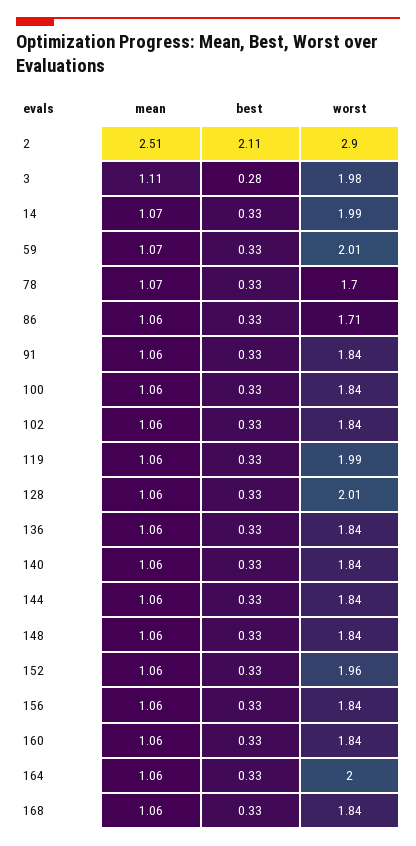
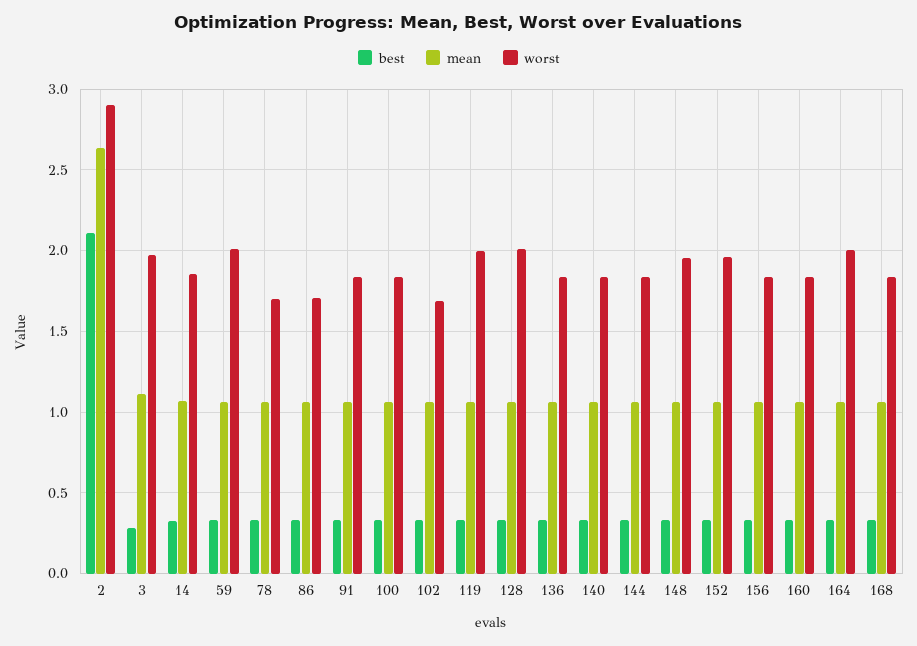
  {
    "mean": {
-     "2": 2.51,
+     "2": 2.65,
      "3": 1.11,
      "14": 1.07,
      "59": 1.07,
      "78": 1.07,
      "86": 1.06,
      "91": 1.06,
      "100": 1.06,
      "102": 1.06,
      "119": 1.06,
      "128": 1.06,
      "136": 1.06,
      "140": 1.06,
      "144": 1.06,
      "148": 1.06,
      "152": 1.06,
      "156": 1.06,
      "160": 1.06,
      "164": 1.06,
      "168": 1.06
    },
    "best": {
      "2": 2.11,
      "3": 0.28,
      "14": 0.33,
      "59": 0.33,
      "78": 0.33,
      "86": 0.33,
      "91": 0.33,
      "100": 0.33,
      "102": 0.33,
      "119": 0.33,
      "128": 0.33,
      "136": 0.33,
      "140": 0.33,
      "144": 0.33,
      "148": 0.33,
      "152": 0.33,
      "156": 0.33,
      "160": 0.33,
      "164": 0.33,
      "168": 0.33
    },
    "worst": {
      "2": 2.9,
      "3": 1.98,
-     "14": 1.99,
+     "14": 1.85,
      "59": 2.01,
      "78": 1.7,
      "86": 1.71,
      "91": 1.84,
      "100": 1.84,
-     "102": 1.84,
+     "102": 1.7,
      "119": 1.99,
      "128": 2.01,
      "136": 1.84,
      "140": 1.84,
      "144": 1.84,
-     "148": 1.84,
+     "148": 1.95,
      "152": 1.96,
      "156": 1.84,
      "160": 1.84,
      "164": 2,
      "168": 1.84
    }
  }

